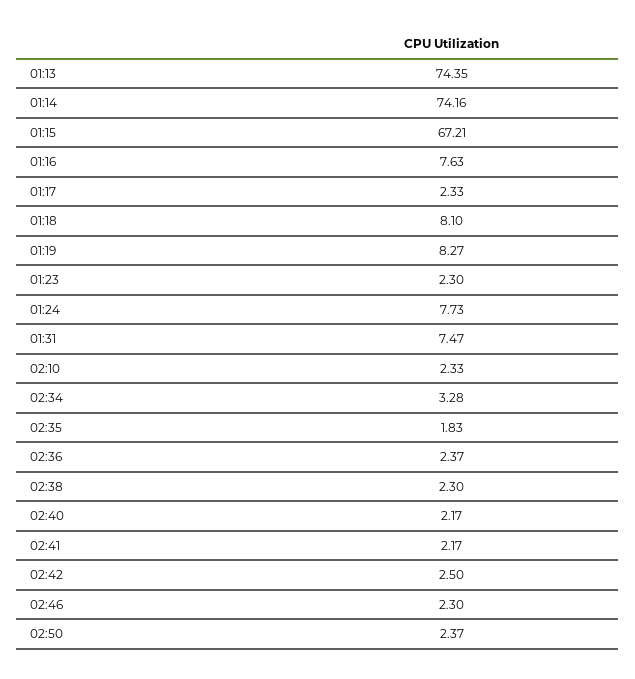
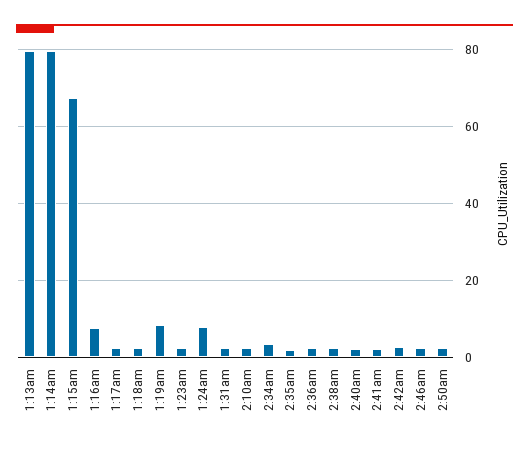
  {
-   "01:13": 74.35,
+   "01:13": 80,
-   "01:14": 74.16,
+   "01:14": 80,
    "01:15": 67.21,
    "01:16": 7.63,
    "01:17": 2.33,
-   "01:18": 8.1,
+   "01:18": 2,
    "01:19": 8.27,
    "01:23": 2.3,
    "01:24": 7.73,
-   "01:31": 7.47,
+   "01:31": 2,
    "02:10": 2.33,
    "02:34": 3.28,
    "02:35": 1.83,
    "02:36": 2.37,
    "02:38": 2.3,
    "02:40": 2.17,
    "02:41": 2.17,
    "02:42": 2.5,
    "02:46": 2.3,
    "02:50": 2.37
  }

